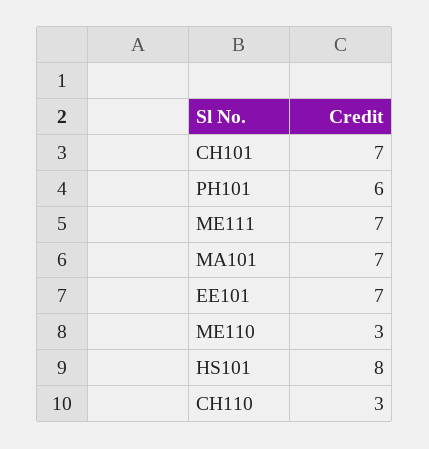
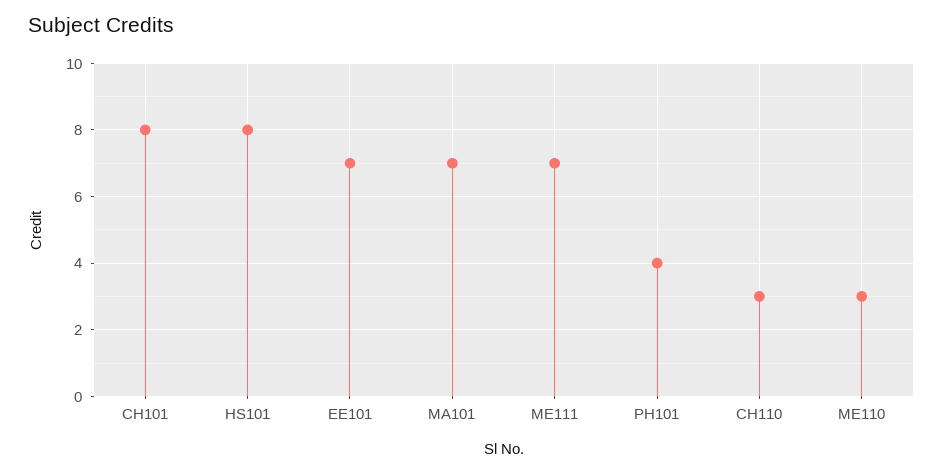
  {
-   "CH101": 7,
+   "CH101": 8,
-   "PH101": 6,
+   "PH101": 4,
    "ME111": 7,
    "MA101": 7,
    "EE101": 7,
    "ME110": 3,
    "HS101": 8,
    "CH110": 3
  }

